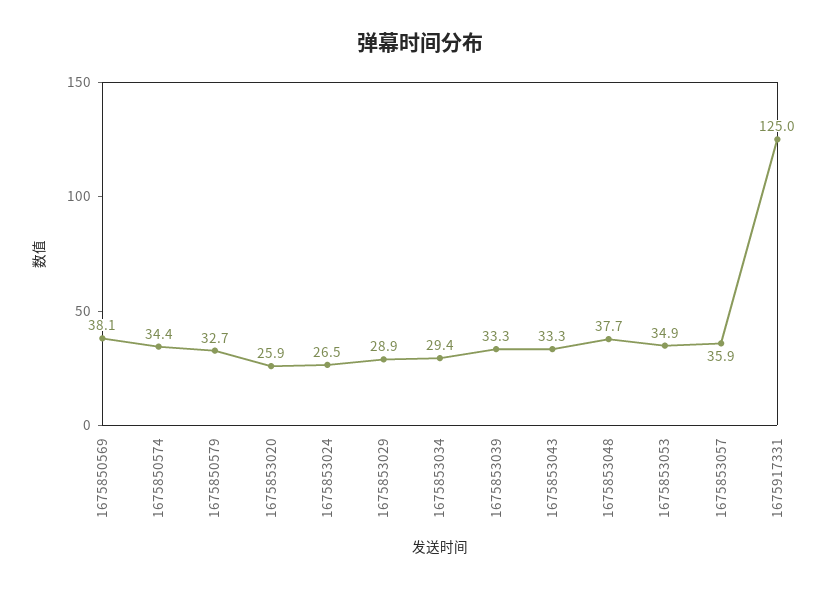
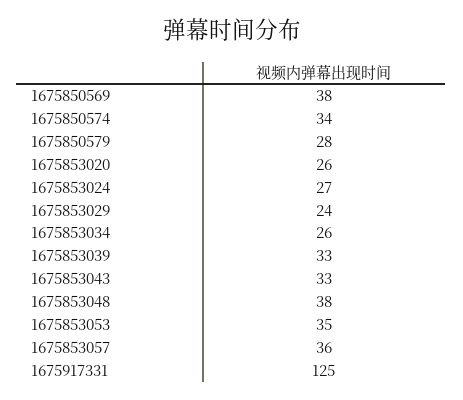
  {
    "1675850569": 38.1,
    "1675850574": 34.4,
-   "1675850579": 32.7,
+   "1675850579": 28,
    "1675853020": 25.9,
    "1675853024": 26.5,
-   "1675853029": 28.9,
+   "1675853029": 24,
-   "1675853034": 29.4,
+   "1675853034": 26,
    "1675853039": 33.3,
    "1675853043": 33.3,
    "1675853048": 37.7,
    "1675853053": 34.9,
    "1675853057": 35.9,
    "1675917331": 125
  }

